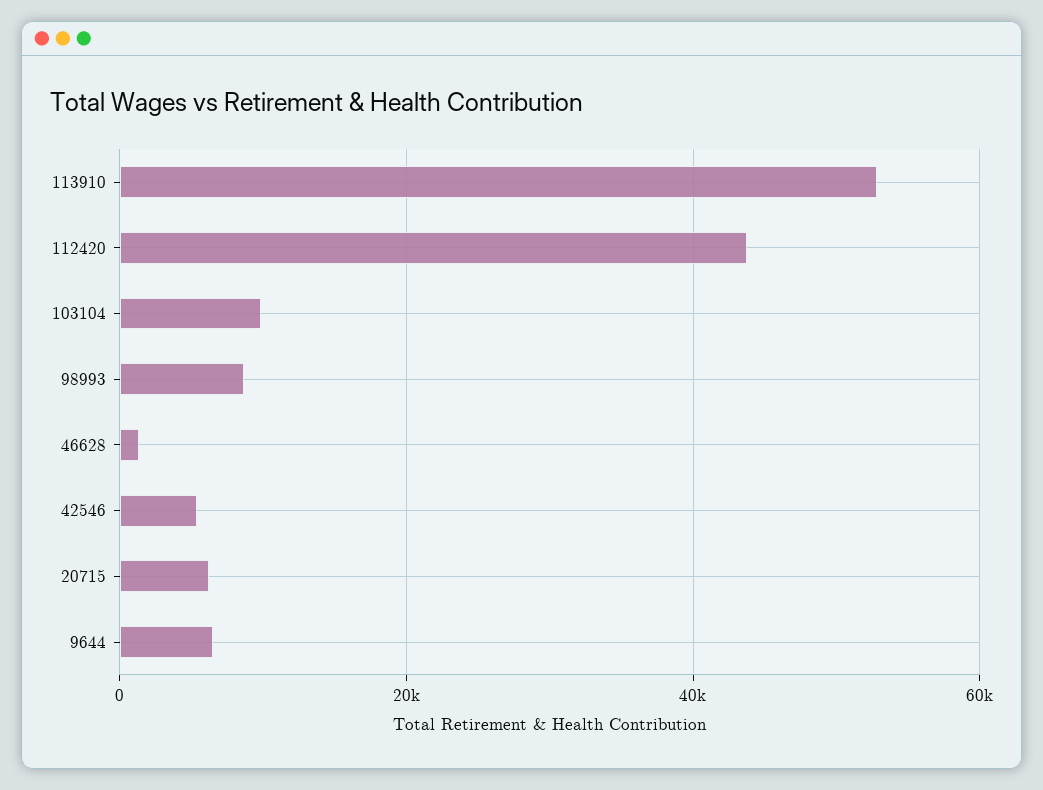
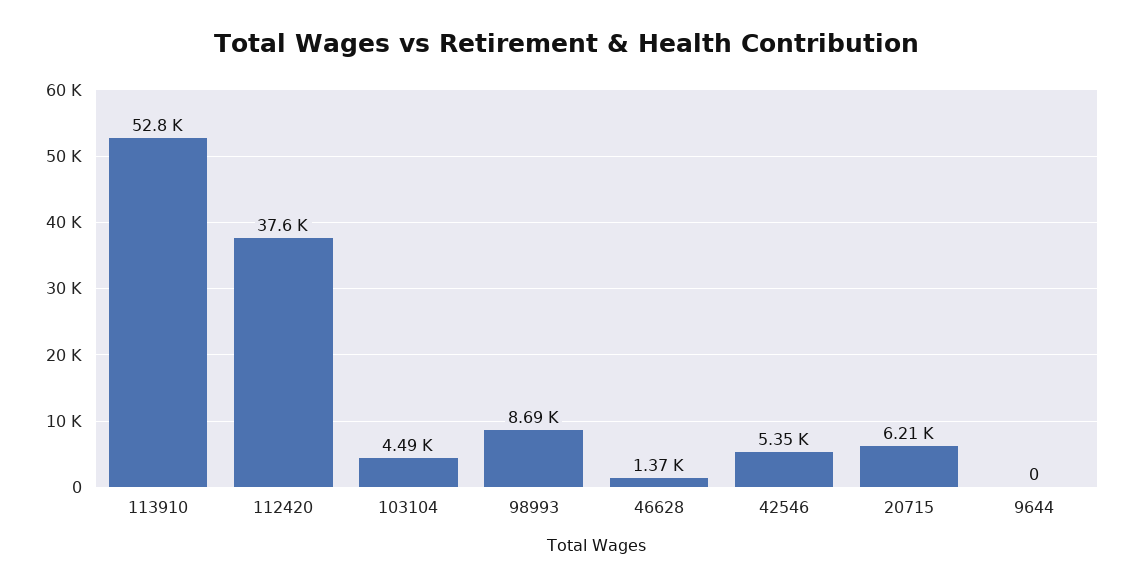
  {
    "113910": 52800,
-   "112420": 44000,
+   "112420": 37600,
-   "103104": 10000,
+   "103104": 4490,
    "98993": 8690,
    "46628": 1370,
    "42546": 5350,
    "20715": 6210,
-   "9644": 6000
+   "9644": 0
  }

